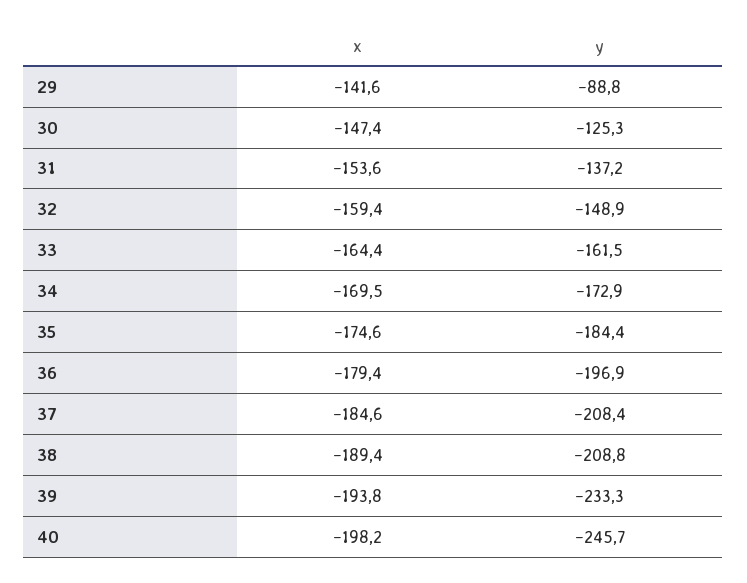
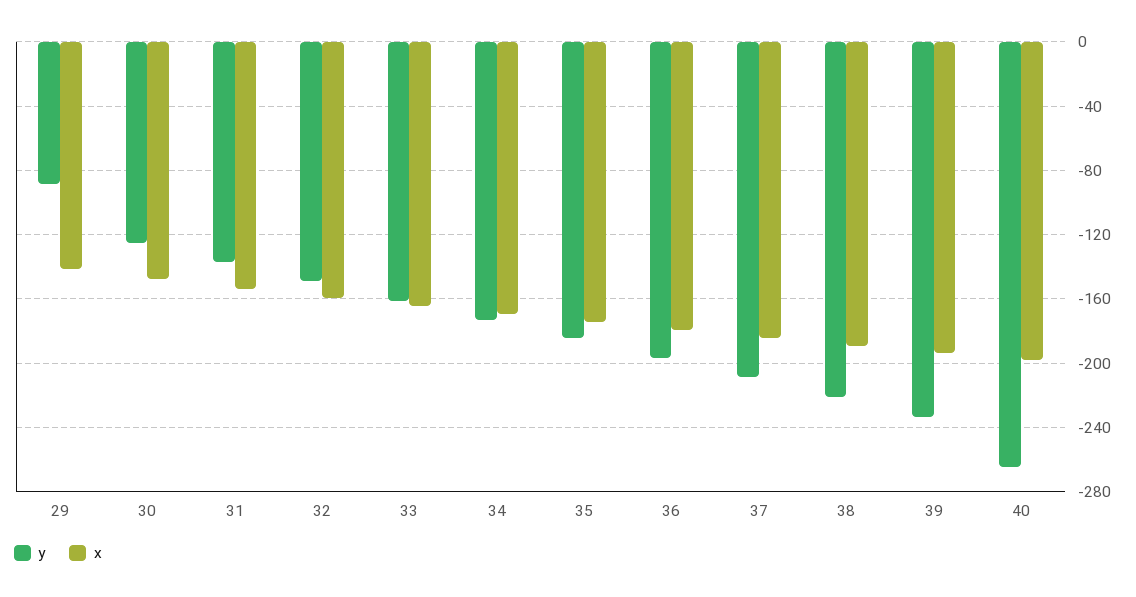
  {
    "x": {
      "29": -141.6,
      "30": -147.4,
      "31": -153.6,
      "32": -159.4,
      "33": -164.4,
      "34": -169.5,
      "35": -174.6,
      "36": -179.4,
      "37": -184.6,
      "38": -189.4,
      "39": -193.8,
      "40": -198.2
    },
    "y": {
      "29": -88.8,
      "30": -125.3,
      "31": -137.2,
      "32": -148.9,
      "33": -161.5,
      "34": -172.9,
      "35": -184.4,
      "36": -196.9,
      "37": -208.4,
-     "38": -208.8,
+     "38": -220,
      "39": -233.3,
-     "40": -245.7
+     "40": -265
    }
  }

